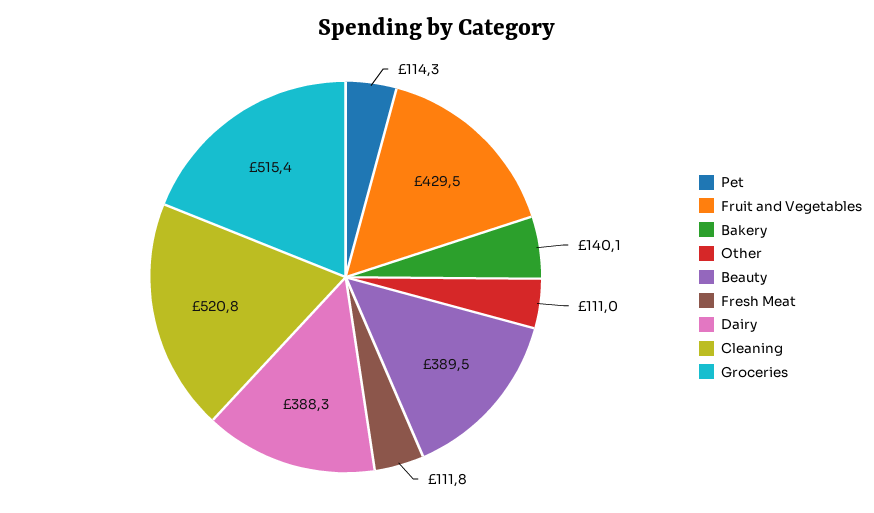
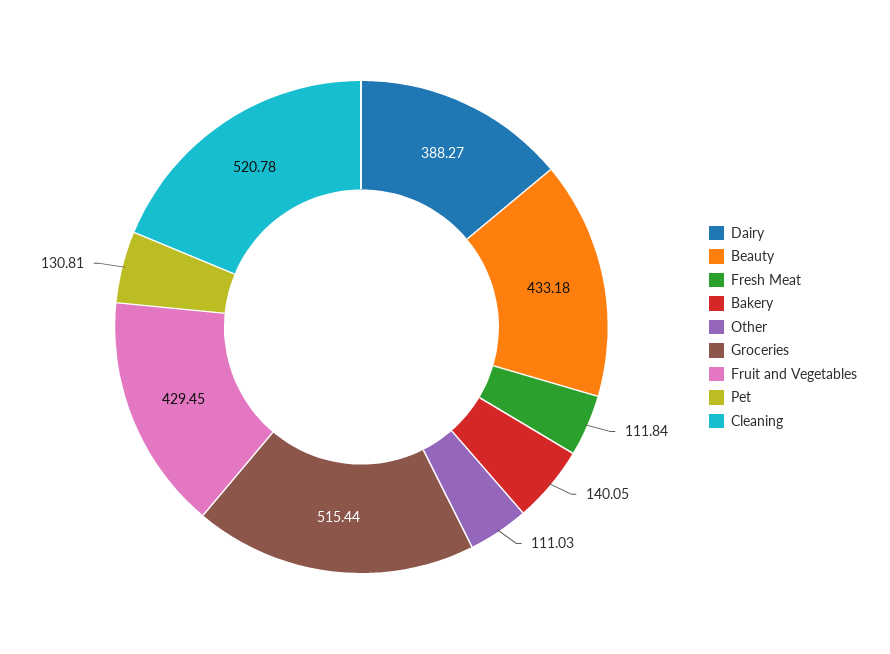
  {
-   "Pet": 114.3,
+   "Pet": 130.81,
    "Fruit and Vegetables": 429.45,
    "Bakery": 140.05,
    "Other": 111.03,
-   "Beauty": 389.5,
+   "Beauty": 433.18,
    "Fresh Meat": 111.84,
    "Dairy": 388.27,
    "Cleaning": 520.78,
    "Groceries": 515.44
  }

